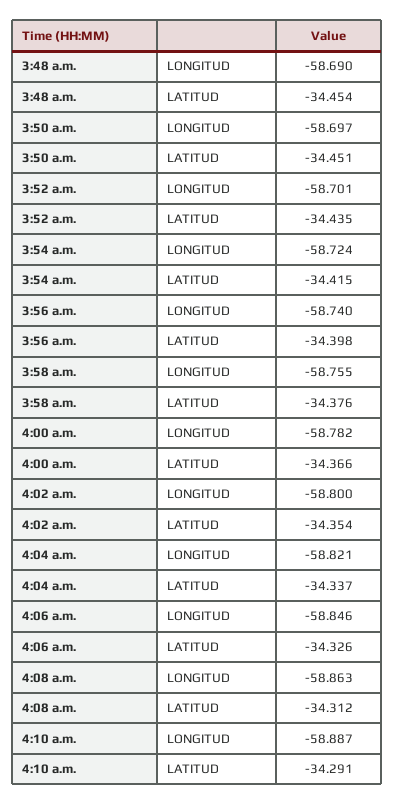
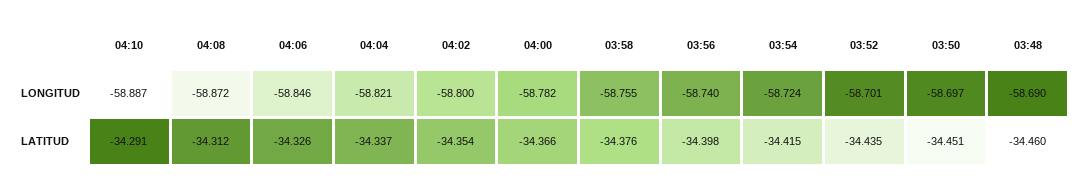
  {
    "3:48 a.m.": {
      "LONGITUD": -58.69,
-     "LATITUD": -34.454
+     "LATITUD": -34.46
    },
    "3:50 a.m.": {
      "LONGITUD": -58.697,
      "LATITUD": -34.451
    },
    "3:52 a.m.": {
      "LONGITUD": -58.701,
      "LATITUD": -34.435
    },
    "3:54 a.m.": {
      "LONGITUD": -58.724,
      "LATITUD": -34.415
    },
    "3:56 a.m.": {
      "LONGITUD": -58.74,
      "LATITUD": -34.398
    },
    "3:58 a.m.": {
      "LONGITUD": -58.755,
      "LATITUD": -34.376
    },
    "4:00 a.m.": {
      "LONGITUD": -58.782,
      "LATITUD": -34.366
    },
    "4:02 a.m.": {
      "LONGITUD": -58.8,
      "LATITUD": -34.354
    },
    "4:04 a.m.": {
      "LONGITUD": -58.821,
      "LATITUD": -34.337
    },
    "4:06 a.m.": {
      "LONGITUD": -58.846,
      "LATITUD": -34.326
    },
    "4:08 a.m.": {
-     "LONGITUD": -58.863,
+     "LONGITUD": -58.872,
      "LATITUD": -34.312
    },
    "4:10 a.m.": {
      "LONGITUD": -58.887,
      "LATITUD": -34.291
    }
  }

